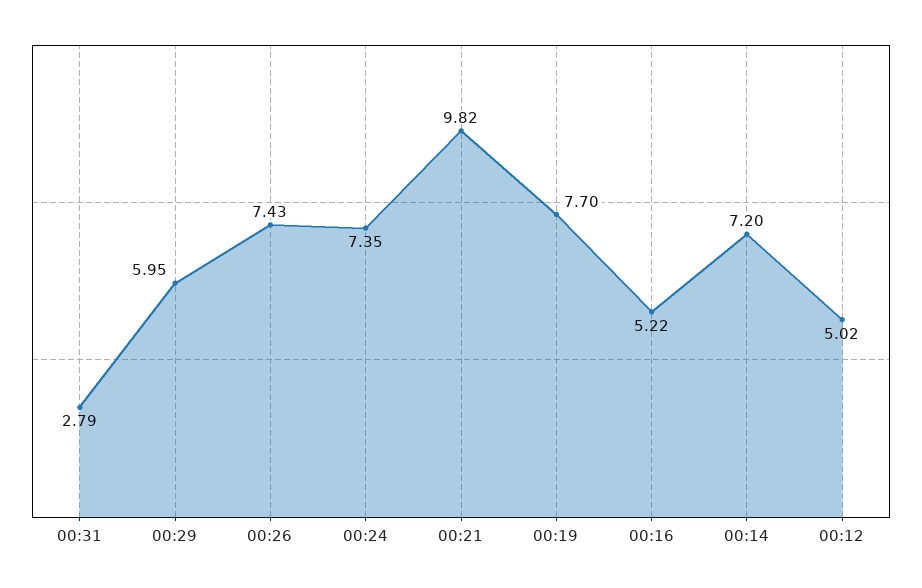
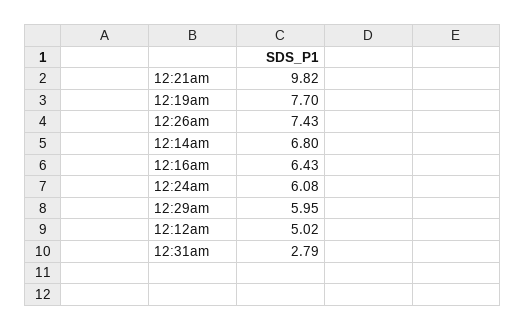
  {
    "00:31": 2.79,
    "00:29": 5.95,
    "00:26": 7.43,
-   "00:24": 7.35,
+   "00:24": 6.08,
    "00:21": 9.82,
    "00:19": 7.7,
-   "00:16": 5.22,
+   "00:16": 6.43,
-   "00:14": 7.2,
+   "00:14": 6.8,
    "00:12": 5.02
  }

